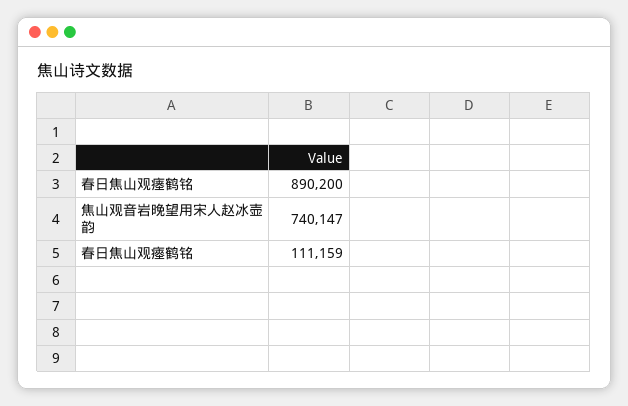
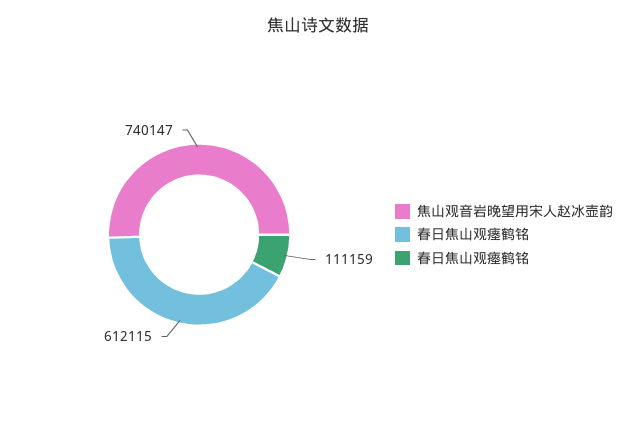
  {
-   "春日焦山观瘗鹤铭": 890200,
+   "春日焦山观瘗鹤铭": 612115,
    "焦山观音岩晚望用宋人赵冰壶韵": 740147,
    "春日焦山观瘞鹤铭": 111159
  }

